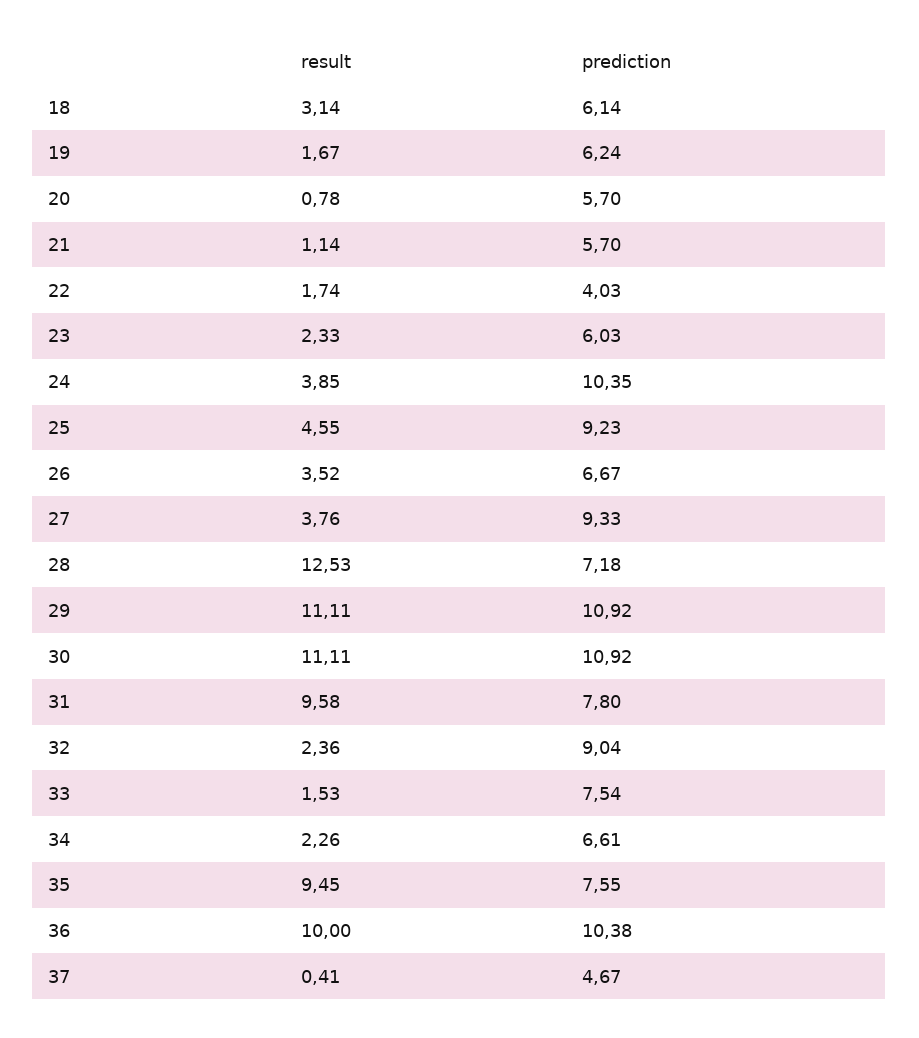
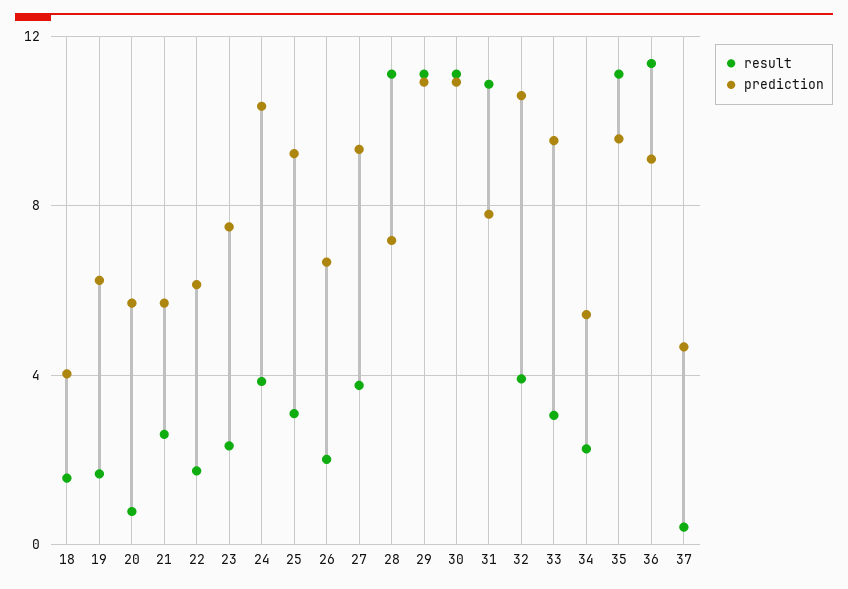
  {
    "result": {
-     "18": 3.14,
+     "18": 1.5,
      "19": 1.67,
      "20": 0.78,
-     "21": 1.14,
+     "21": 2.5,
      "22": 1.74,
      "23": 2.33,
      "24": 3.85,
-     "25": 4.55,
+     "25": 3,
-     "26": 3.52,
+     "26": 2,
      "27": 3.76,
-     "28": 12.53,
+     "28": 11,
      "29": 11.11,
      "30": 11.11,
-     "31": 9.58,
+     "31": 11,
-     "32": 2.36,
+     "32": 4,
-     "33": 1.53,
+     "33": 3,
      "34": 2.26,
-     "35": 9.45,
+     "35": 11,
-     "36": 10,
+     "36": 11.5,
      "37": 0.41
    },
    "prediction": {
-     "18": 6.14,
+     "18": 4,
      "19": 6.24,
      "20": 5.7,
      "21": 5.7,
-     "22": 4.03,
+     "22": 6,
-     "23": 6.03,
+     "23": 7.5,
      "24": 10.35,
      "25": 9.23,
      "26": 6.67,
      "27": 9.33,
      "28": 7.18,
      "29": 10.92,
      "30": 10.92,
      "31": 7.8,
-     "32": 9.04,
+     "32": 10.5,
-     "33": 7.54,
+     "33": 9.5,
-     "34": 6.61,
+     "34": 5.5,
-     "35": 7.55,
+     "35": 9.5,
-     "36": 10.38,
+     "36": 9,
      "37": 4.67
    }
  }

